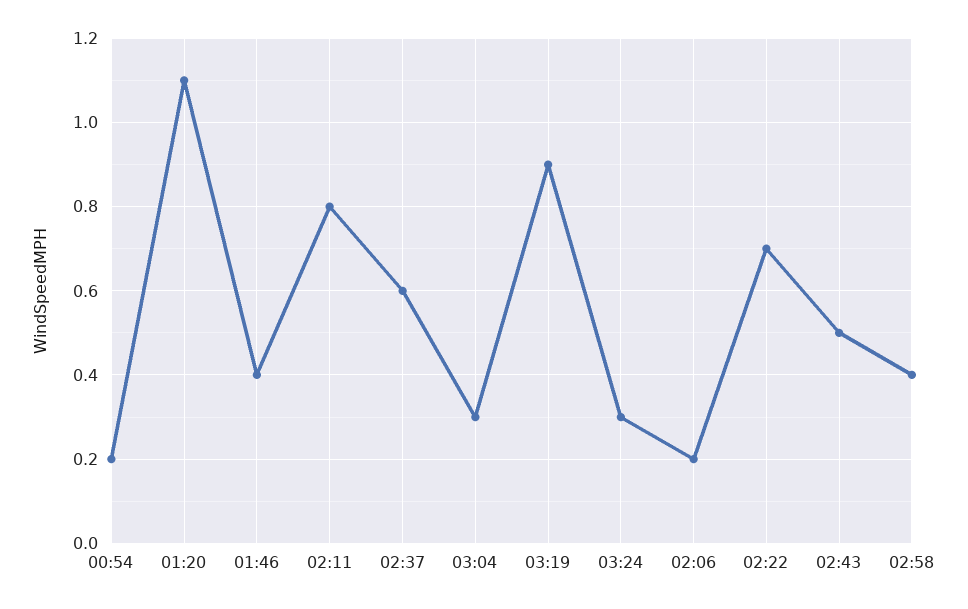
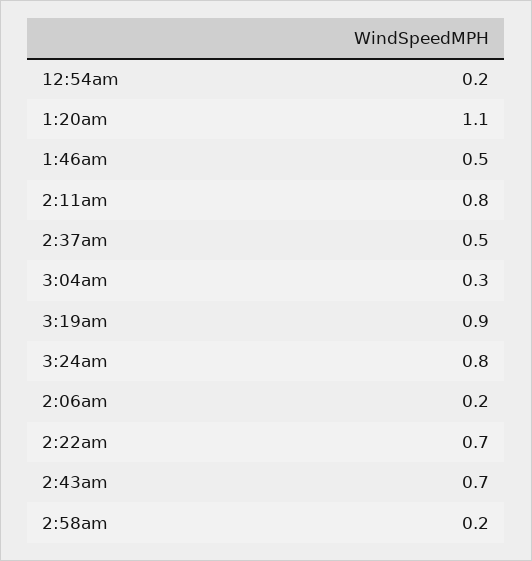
  {
    "00:54": 0.2,
    "01:20": 1.1,
-   "01:46": 0.4,
+   "01:46": 0.5,
    "02:11": 0.8,
-   "02:37": 0.6,
+   "02:37": 0.5,
    "03:04": 0.3,
    "03:19": 0.9,
-   "03:24": 0.3,
+   "03:24": 0.8,
    "02:06": 0.2,
    "02:22": 0.7,
-   "02:43": 0.5,
+   "02:43": 0.7,
-   "02:58": 0.4
+   "02:58": 0.2
  }

